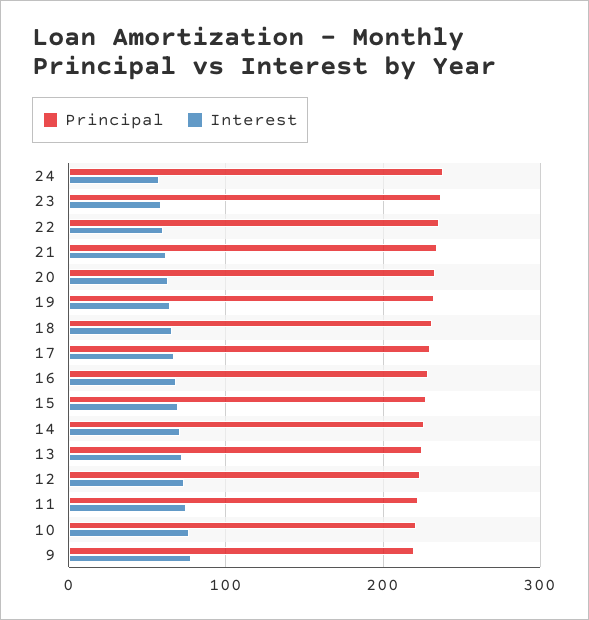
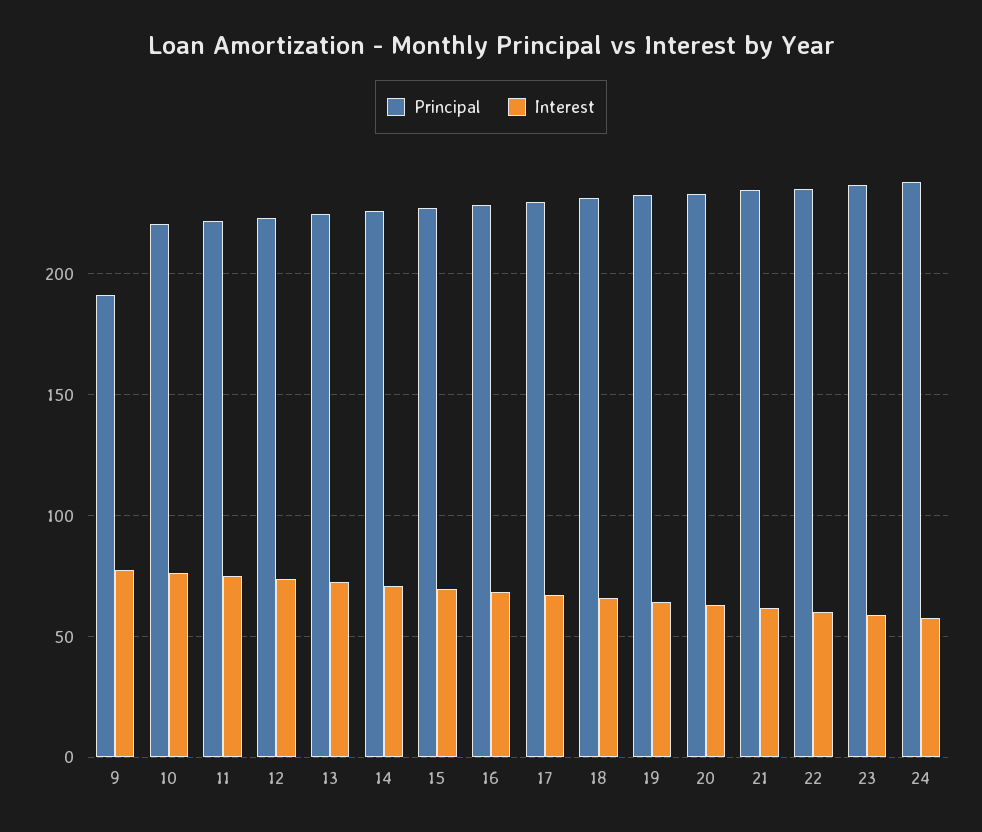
  {
    "Principal": {
      "24": 240,
      "23": 235,
      "22": 235,
      "21": 235,
      "20": 235,
      "19": 235,
      "18": 230,
      "17": 230,
      "16": 230,
      "15": 225,
      "14": 225,
      "13": 225,
      "12": 225,
      "11": 220,
      "10": 220,
-     "9": 220
+     "9": 190
    },
    "Interest": {
      "24": 60,
      "23": 60,
      "22": 60,
      "21": 60,
      "20": 65,
      "19": 65,
      "18": 65,
      "17": 65,
      "16": 70,
      "15": 70,
      "14": 70,
      "13": 70,
      "12": 75,
      "11": 75,
      "10": 75,
      "9": 80
    }
  }

